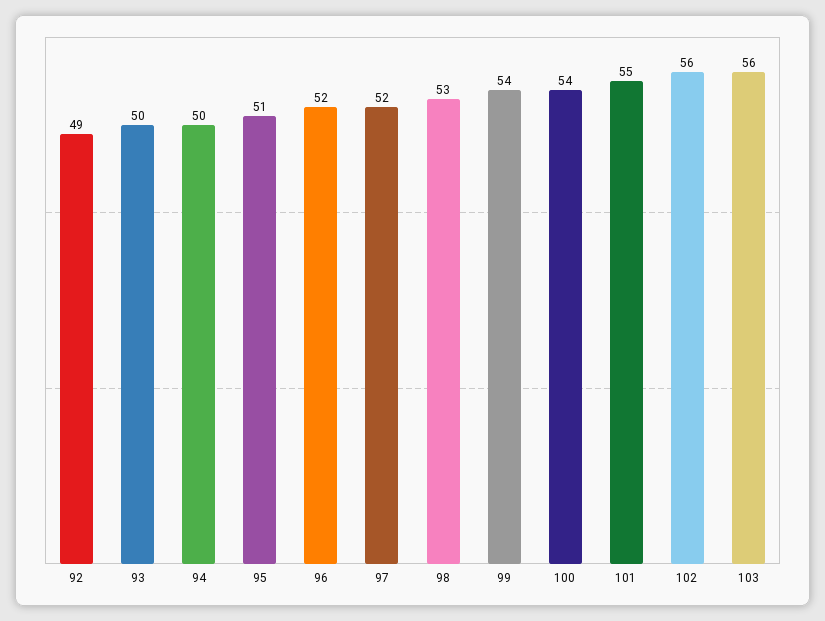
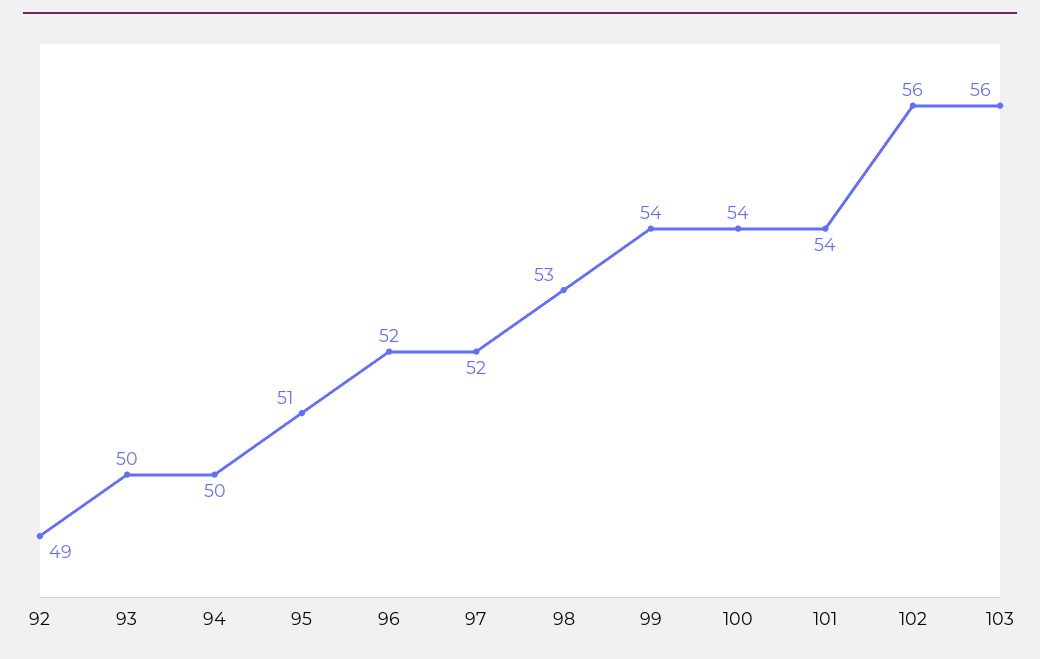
  {
    "92": 49,
    "93": 50,
    "94": 50,
    "95": 51,
    "96": 52,
    "97": 52,
    "98": 53,
    "99": 54,
    "100": 54,
-   "101": 55,
+   "101": 54,
    "102": 56,
    "103": 56
  }

